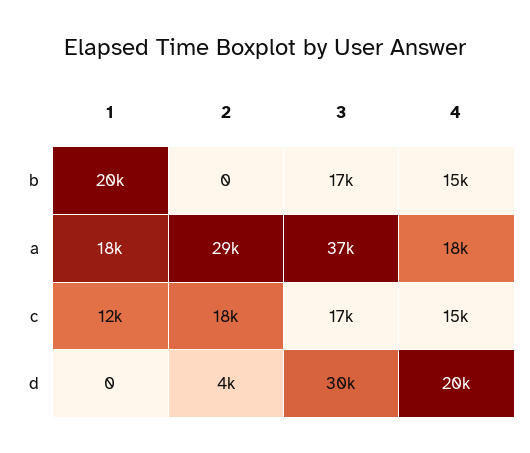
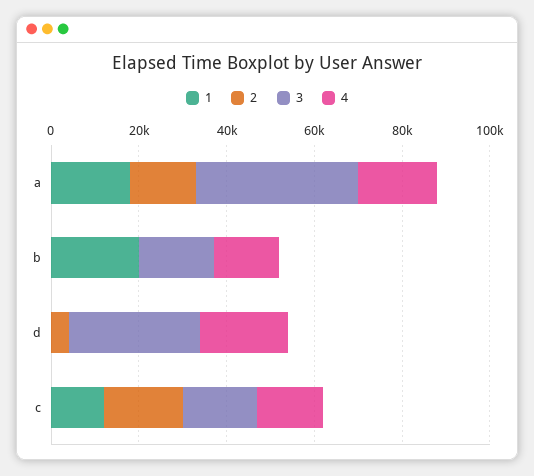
  {
    "1": {
      "b": 20000,
      "a": 18000,
      "c": 12000,
      "d": 0
    },
    "2": {
      "b": 0,
-     "a": 29000,
+     "a": 15000,
      "c": 18000,
      "d": 4000
    },
    "3": {
      "b": 17000,
      "a": 37000,
      "c": 17000,
      "d": 30000
    },
    "4": {
      "b": 15000,
      "a": 18000,
      "c": 15000,
      "d": 20000
    }
  }

